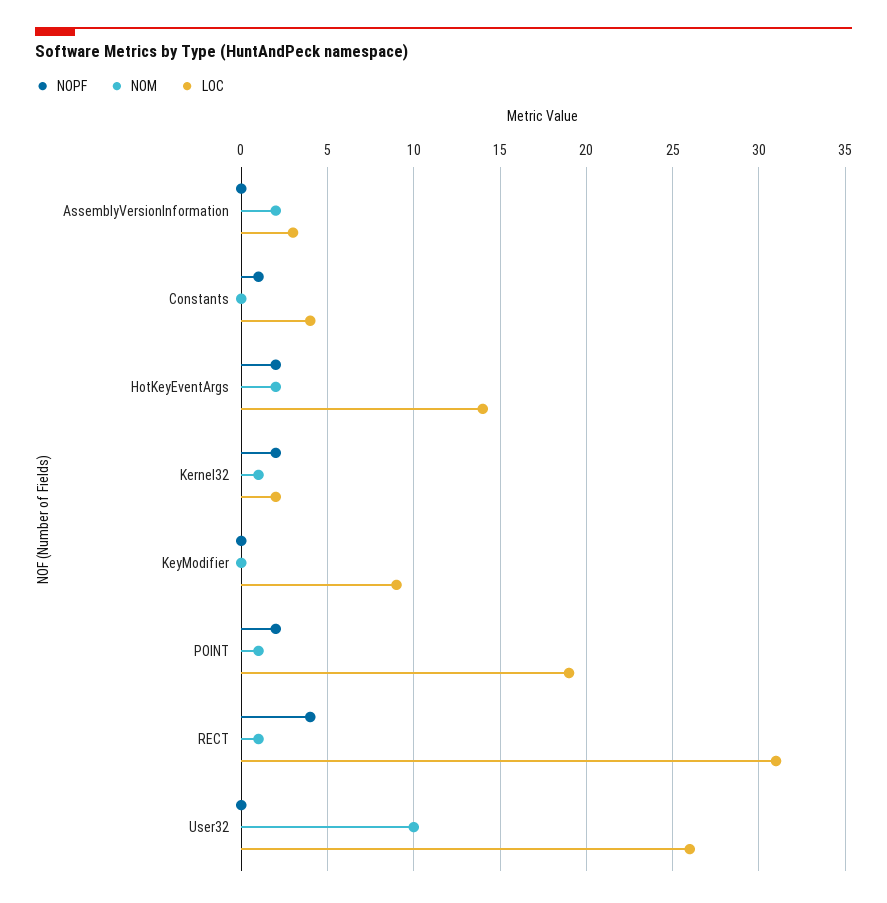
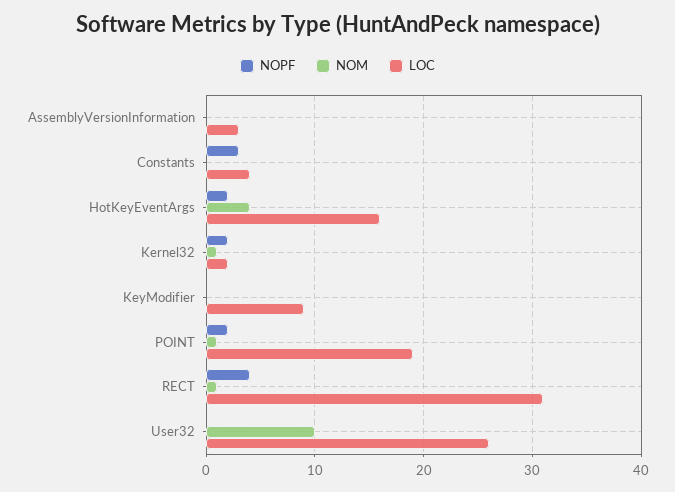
  {
    "NOPF": {
      "AssemblyVersionInformation": 0,
-     "Constants": 1,
+     "Constants": 3,
      "HotKeyEventArgs": 2,
      "Kernel32": 2,
      "KeyModifier": 0,
      "POINT": 2,
      "RECT": 4,
      "User32": 0
    },
    "NOM": {
-     "AssemblyVersionInformation": 2,
+     "AssemblyVersionInformation": 0,
      "Constants": 0,
-     "HotKeyEventArgs": 2,
+     "HotKeyEventArgs": 4,
      "Kernel32": 1,
      "KeyModifier": 0,
      "POINT": 1,
      "RECT": 1,
      "User32": 10
    },
    "LOC": {
      "AssemblyVersionInformation": 3,
      "Constants": 4,
-     "HotKeyEventArgs": 14,
+     "HotKeyEventArgs": 16,
      "Kernel32": 2,
      "KeyModifier": 9,
      "POINT": 19,
      "RECT": 31,
      "User32": 26
    }
  }

